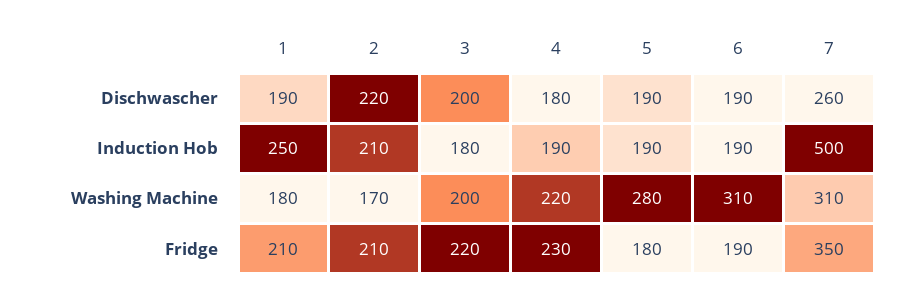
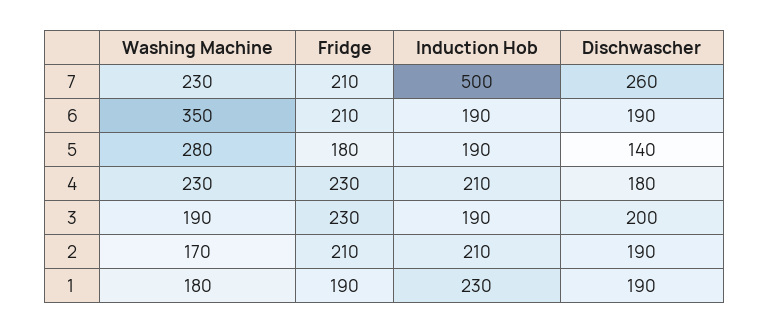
  {
    "1": {
      "Dischwascher": 190,
-     "Induction Hob": 250,
+     "Induction Hob": 230,
      "Washing Machine": 180,
-     "Fridge": 210
+     "Fridge": 190
    },
    "2": {
-     "Dischwascher": 220,
+     "Dischwascher": 190,
      "Induction Hob": 210,
      "Washing Machine": 170,
      "Fridge": 210
    },
    "3": {
      "Dischwascher": 200,
-     "Induction Hob": 180,
+     "Induction Hob": 190,
-     "Washing Machine": 200,
+     "Washing Machine": 190,
-     "Fridge": 220
+     "Fridge": 230
    },
    "4": {
      "Dischwascher": 180,
-     "Induction Hob": 190,
+     "Induction Hob": 210,
-     "Washing Machine": 220,
+     "Washing Machine": 230,
      "Fridge": 230
    },
    "5": {
-     "Dischwascher": 190,
+     "Dischwascher": 140,
      "Induction Hob": 190,
      "Washing Machine": 280,
      "Fridge": 180
    },
    "6": {
      "Dischwascher": 190,
      "Induction Hob": 190,
-     "Washing Machine": 310,
+     "Washing Machine": 350,
-     "Fridge": 190
+     "Fridge": 210
    },
    "7": {
      "Dischwascher": 260,
      "Induction Hob": 500,
-     "Washing Machine": 310,
+     "Washing Machine": 230,
-     "Fridge": 350
+     "Fridge": 210
    }
  }

